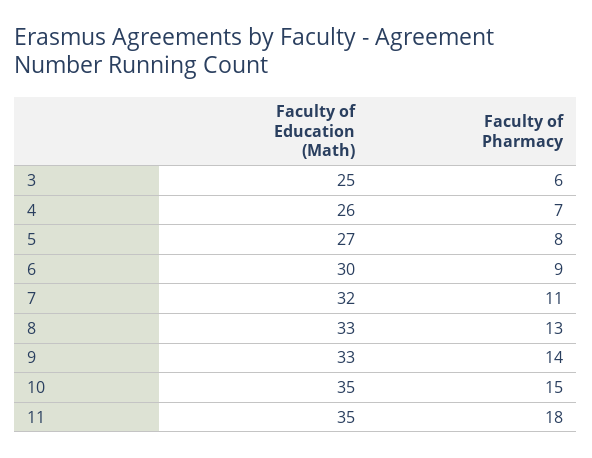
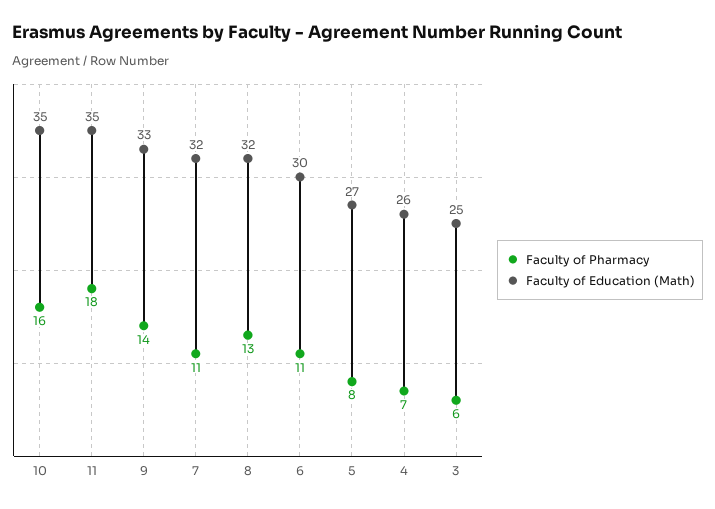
  {
    "Faculty of Education (Math)": {
      "3": 25,
      "4": 26,
      "5": 27,
      "6": 30,
      "7": 32,
-     "8": 33,
+     "8": 32,
      "9": 33,
      "10": 35,
      "11": 35
    },
    "Faculty of Pharmacy": {
      "3": 6,
      "4": 7,
      "5": 8,
-     "6": 9,
+     "6": 11,
      "7": 11,
      "8": 13,
      "9": 14,
-     "10": 15,
+     "10": 16,
      "11": 18
    }
  }

